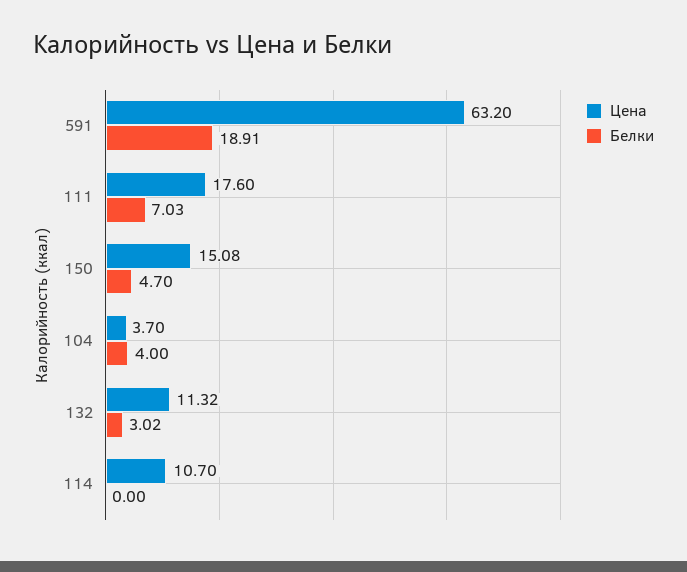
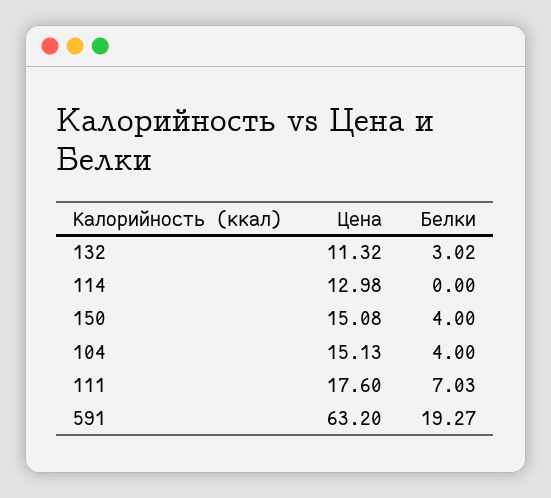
  {
    "Цена": {
      "591": 63.2,
      "111": 17.6,
      "150": 15.08,
-     "104": 3.7,
+     "104": 15.13,
      "132": 11.32,
-     "114": 10.7
+     "114": 12.98
    },
    "Белки": {
-     "591": 18.91,
+     "591": 19.27,
      "111": 7.03,
-     "150": 4.7,
+     "150": 4,
      "104": 4,
      "132": 3.02,
      "114": 0
    }
  }

